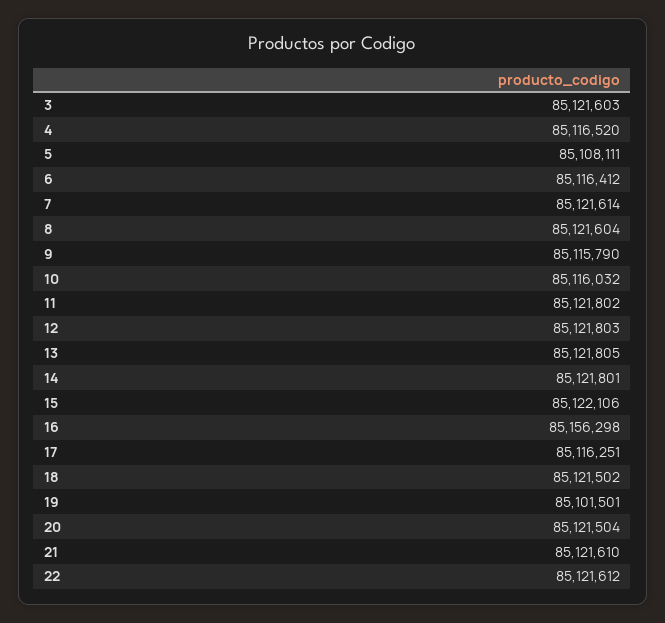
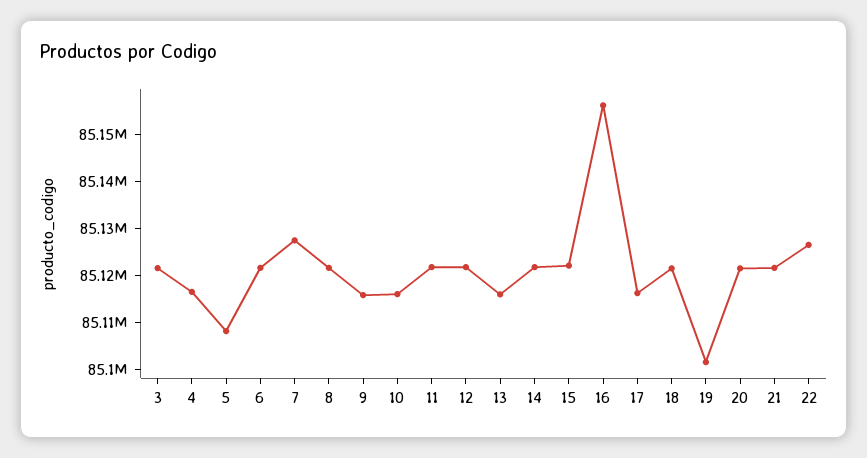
  {
    "3": 85121603,
    "4": 85116520,
    "5": 85108111,
-   "6": 85116412,
+   "6": 85122000,
-   "7": 85121614,
+   "7": 85128000,
    "8": 85121604,
    "9": 85115790,
    "10": 85116032,
    "11": 85121802,
    "12": 85121803,
-   "13": 85121805,
+   "13": 85116000,
    "14": 85121801,
    "15": 85122106,
    "16": 85156298,
    "17": 85116251,
    "18": 85121502,
    "19": 85101501,
    "20": 85121504,
    "21": 85121610,
-   "22": 85121612
+   "22": 85126000
  }

